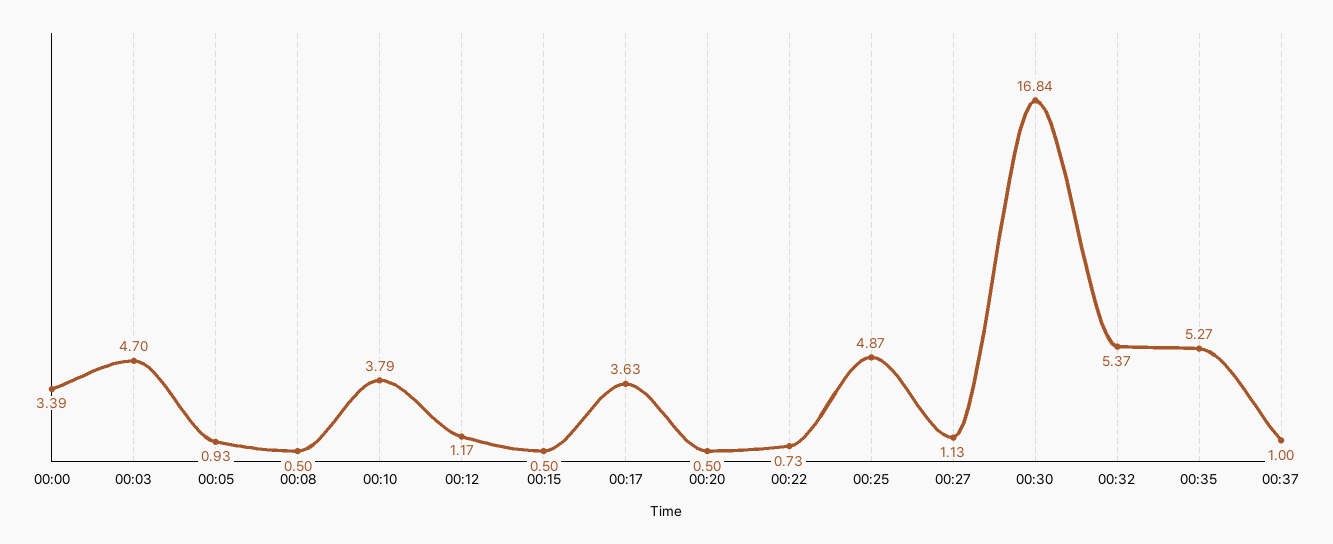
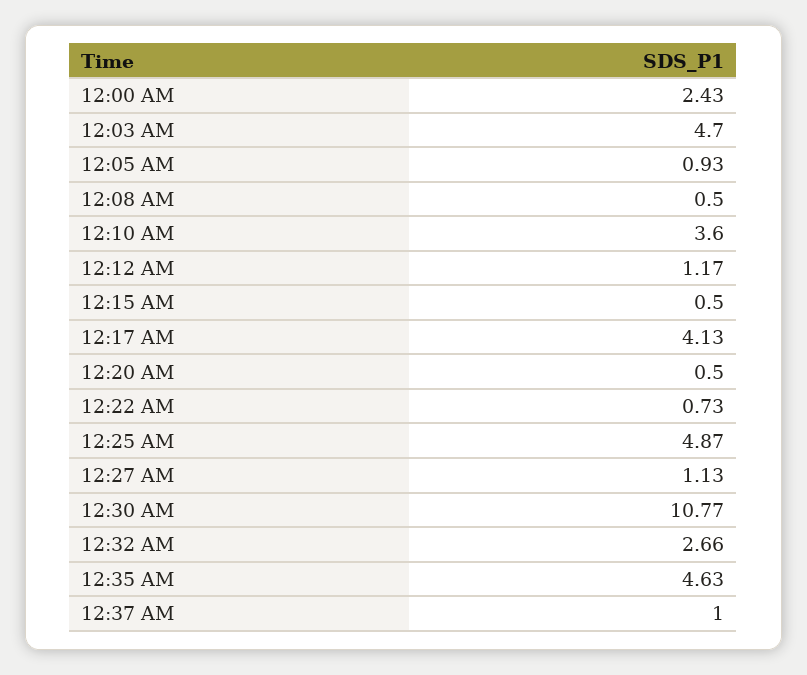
  {
-   "00:00": 3.39,
+   "00:00": 2.43,
    "00:03": 4.7,
    "00:05": 0.93,
    "00:08": 0.5,
-   "00:10": 3.79,
+   "00:10": 3.6,
    "00:12": 1.17,
    "00:15": 0.5,
-   "00:17": 3.63,
+   "00:17": 4.13,
    "00:20": 0.5,
    "00:22": 0.73,
    "00:25": 4.87,
    "00:27": 1.13,
-   "00:30": 16.84,
+   "00:30": 10.77,
-   "00:32": 5.37,
+   "00:32": 2.66,
-   "00:35": 5.27,
+   "00:35": 4.63,
    "00:37": 1
  }

